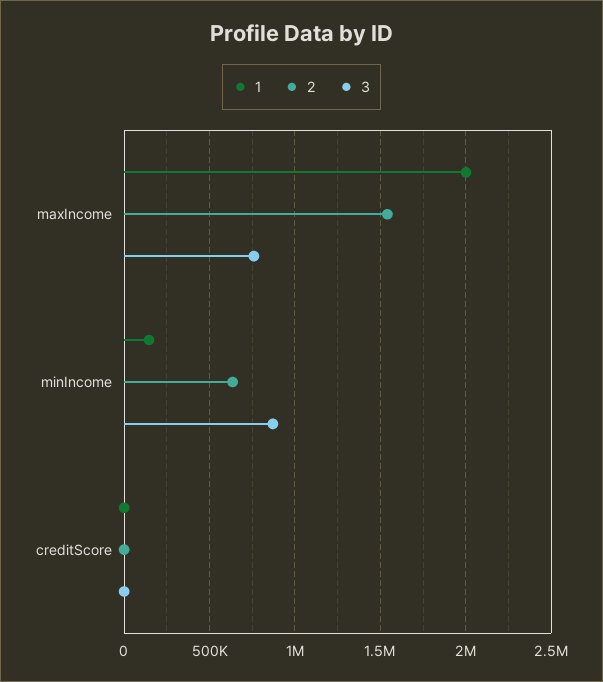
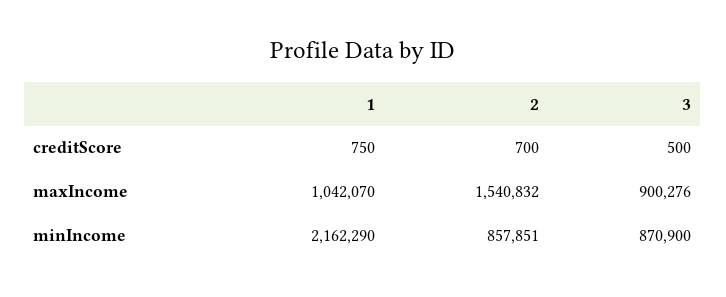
  {
    "1": {
-     "maxIncome": 2000000,
+     "maxIncome": 1042070,
-     "minIncome": 150000,
+     "minIncome": 2162290,
      "creditScore": 750
    },
    "2": {
      "maxIncome": 1540832,
-     "minIncome": 650000,
+     "minIncome": 857851,
      "creditScore": 700
    },
    "3": {
-     "maxIncome": 750000,
+     "maxIncome": 900276,
      "minIncome": 870900,
      "creditScore": 500
    }
  }

